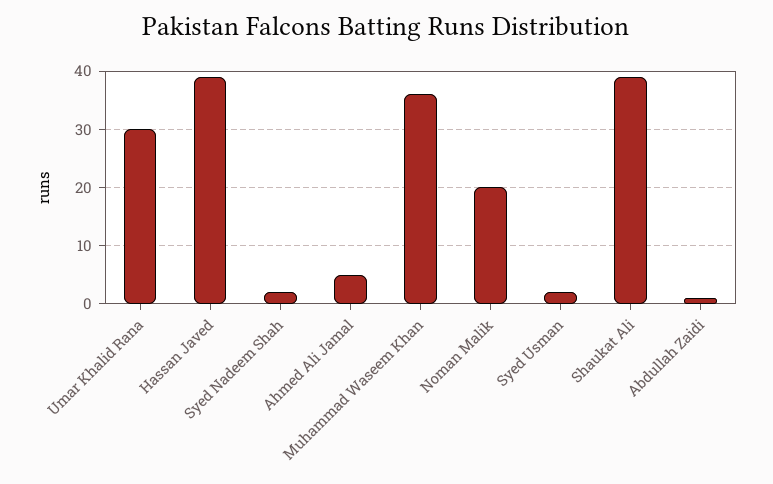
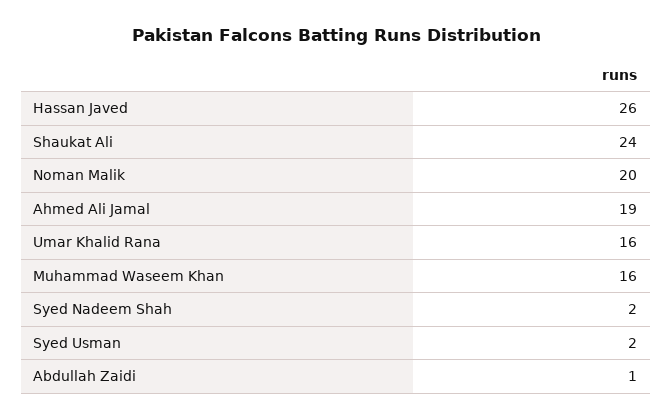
  {
-   "Umar Khalid Rana": 30,
+   "Umar Khalid Rana": 16,
-   "Hassan Javed": 40,
+   "Hassan Javed": 26,
    "Syed Nadeem Shah": 2,
-   "Ahmed Ali Jamal": 5,
+   "Ahmed Ali Jamal": 19,
-   "Muhammad Waseem Khan": 35,
+   "Muhammad Waseem Khan": 16,
    "Noman Malik": 20,
    "Syed Usman": 2,
-   "Shaukat Ali": 40,
+   "Shaukat Ali": 24,
    "Abdullah Zaidi": 1
  }

